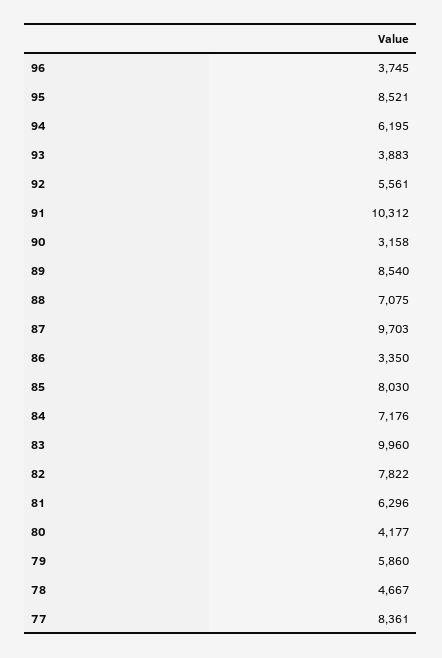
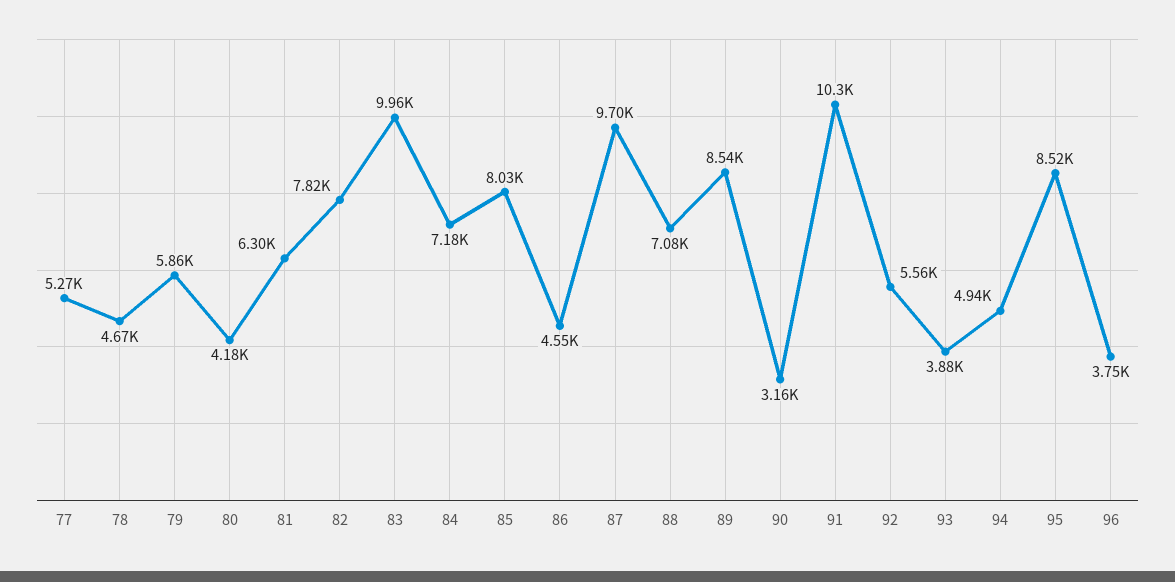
  {
    "96": 3745,
    "95": 8521,
-   "94": 6195,
+   "94": 4940,
    "93": 3883,
    "92": 5561,
    "91": 10312,
    "90": 3158,
    "89": 8540,
    "88": 7075,
    "87": 9703,
-   "86": 3350,
+   "86": 4550,
    "85": 8030,
    "84": 7176,
    "83": 9960,
    "82": 7822,
    "81": 6296,
    "80": 4177,
    "79": 5860,
    "78": 4667,
-   "77": 8361
+   "77": 5270
  }

